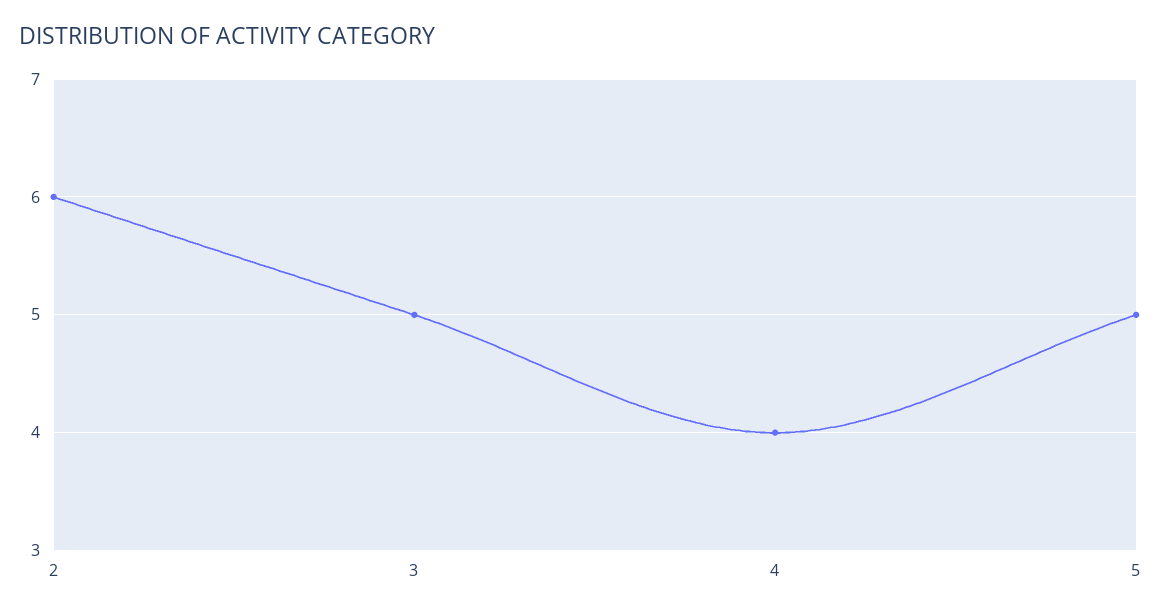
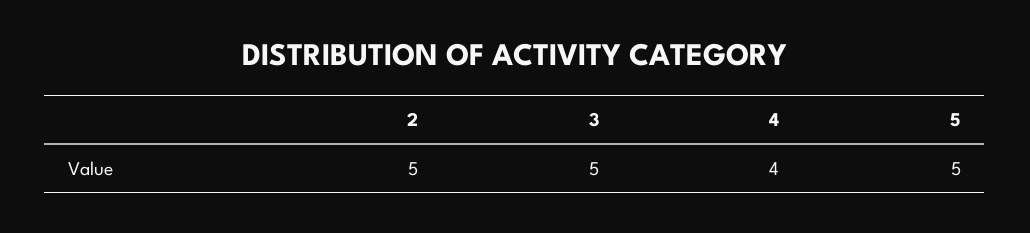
  {
-   "2": 6,
+   "2": 5,
    "3": 5,
    "4": 4,
    "5": 5
  }

